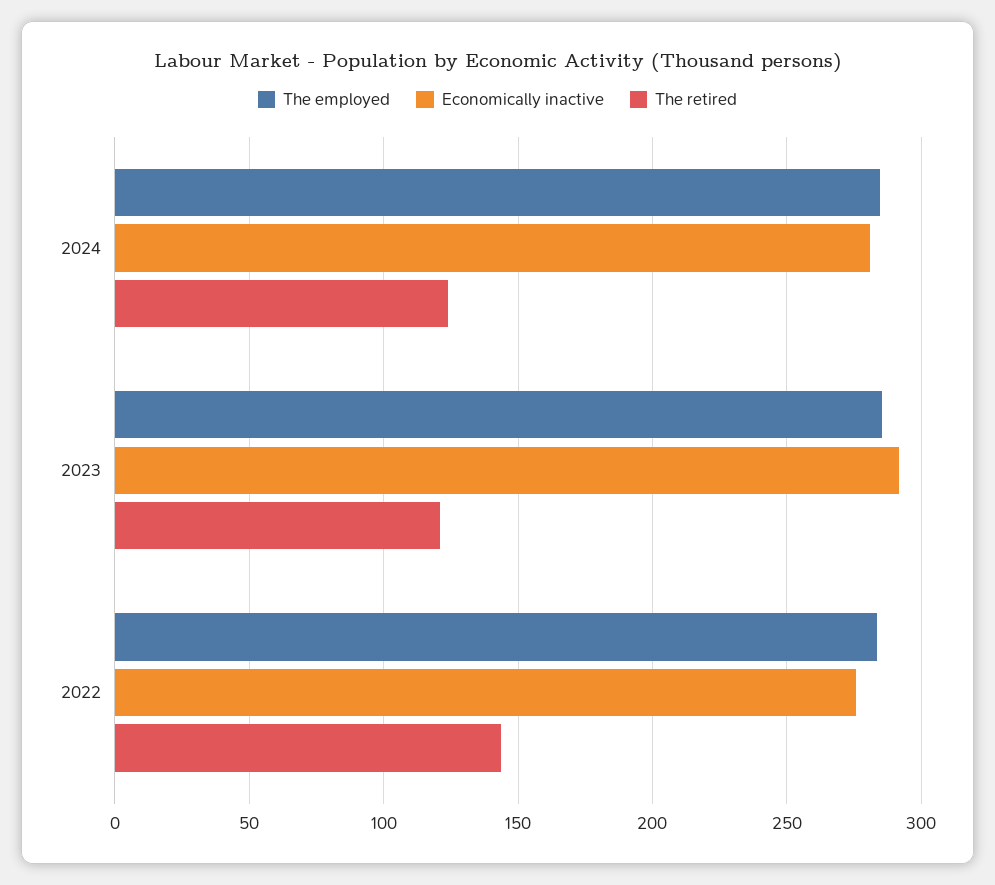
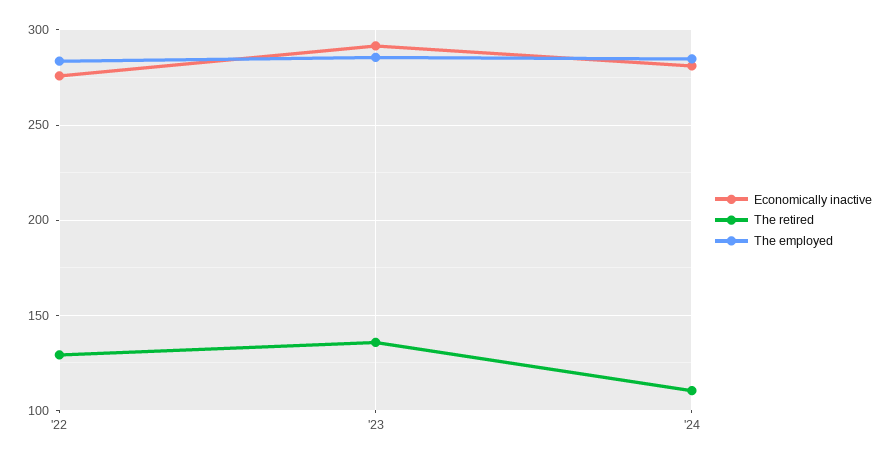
  {
    "The employed": {
      "2024": 285,
      "2023": 285,
      "2022": 285
    },
    "Economically inactive": {
      "2024": 280,
      "2023": 290,
      "2022": 275
    },
    "The retired": {
-     "2024": 125,
+     "2024": 110,
-     "2023": 120,
+     "2023": 135,
-     "2022": 145
+     "2022": 130
    }
  }

